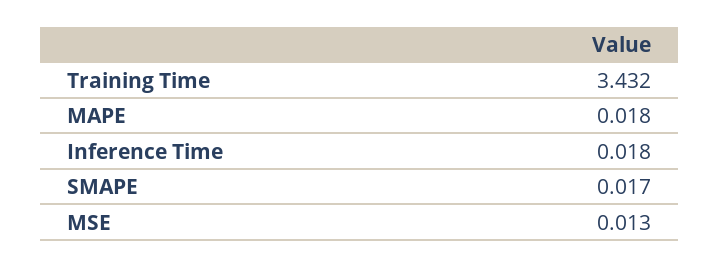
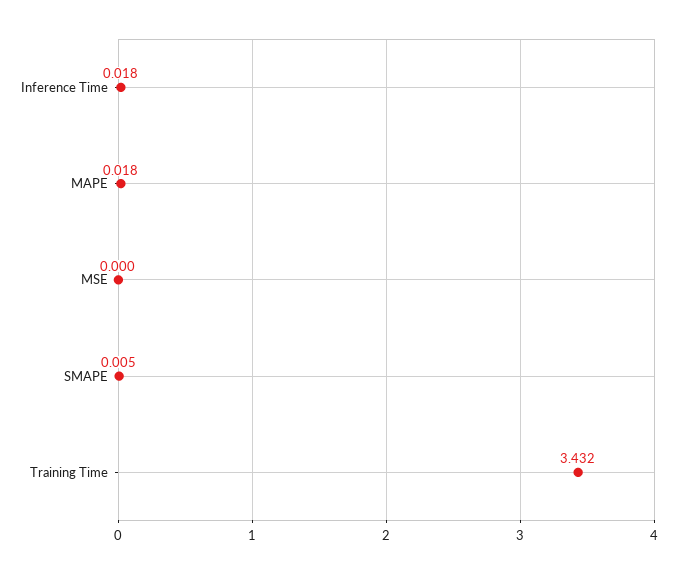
  {
    "Training Time": 3.432,
    "MAPE": 0.018,
    "Inference Time": 0.018,
-   "SMAPE": 0.017,
+   "SMAPE": 0.005,
-   "MSE": 0.013
+   "MSE": 0
  }

